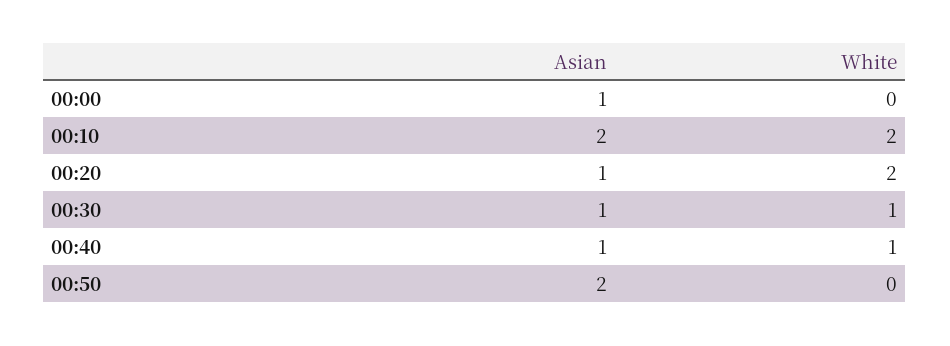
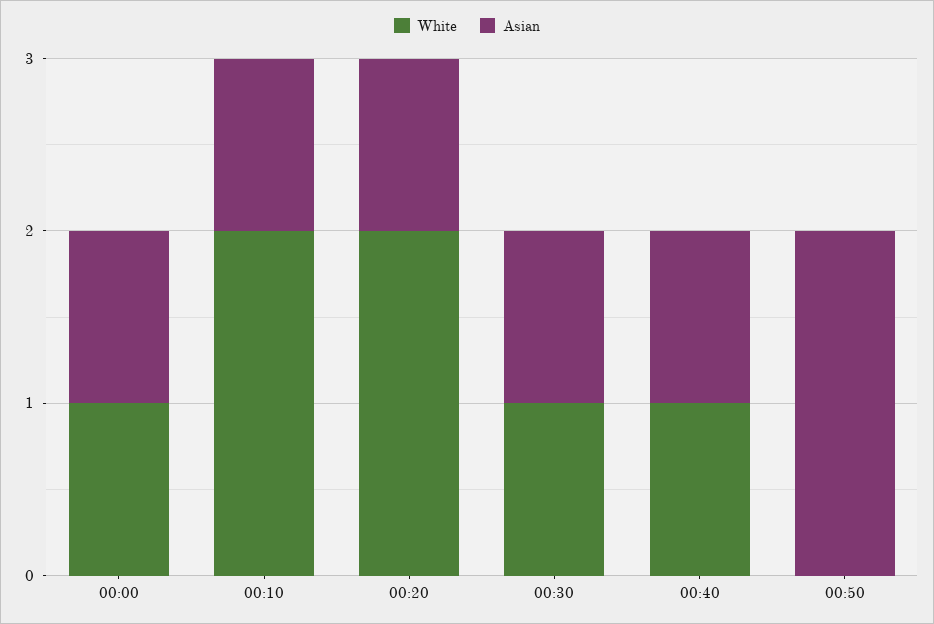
  {
    "Asian": {
      "00:00": 1,
-     "00:10": 2,
+     "00:10": 1,
      "00:20": 1,
      "00:30": 1,
      "00:40": 1,
      "00:50": 2
    },
    "White": {
-     "00:00": 0,
+     "00:00": 1,
      "00:10": 2,
      "00:20": 2,
      "00:30": 1,
      "00:40": 1,
      "00:50": 0
    }
  }

